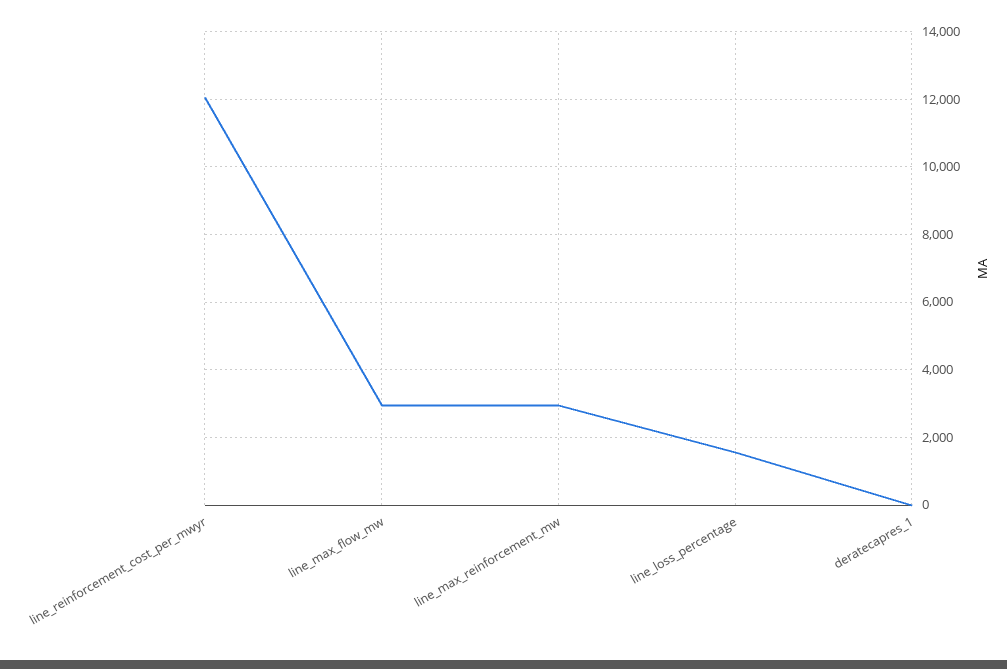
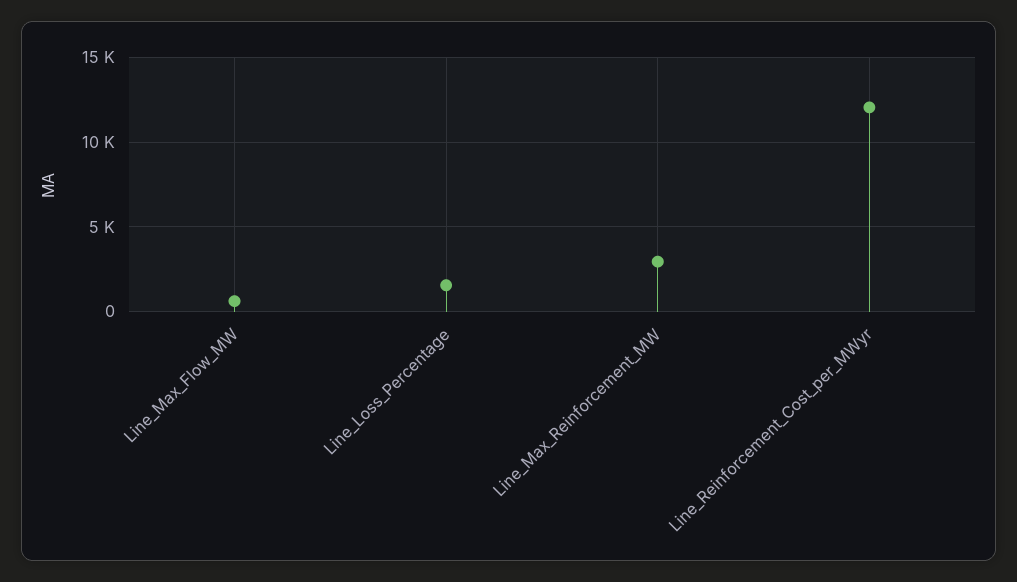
  {
    "line_reinforcement_cost_per_mwyr": 12000,
-   "line_max_flow_mw": 3000,
+   "line_max_flow_mw": 500,
    "line_max_reinforcement_mw": 3000,
-   "line_loss_percentage": 1600,
+   "line_loss_percentage": 1600
-   "deratecapres_1": 0
  }

